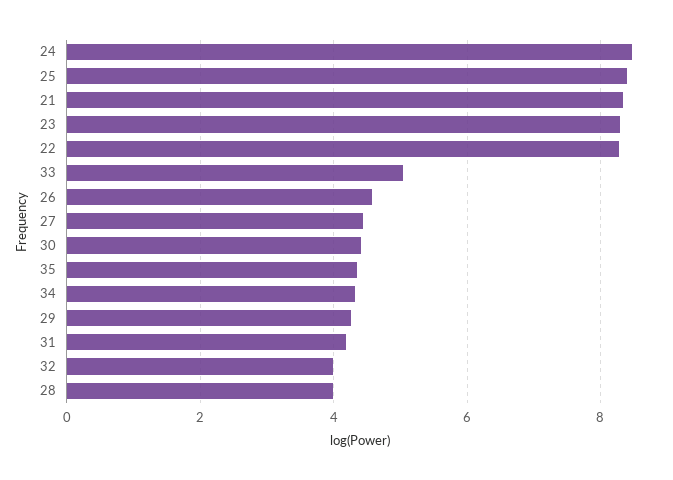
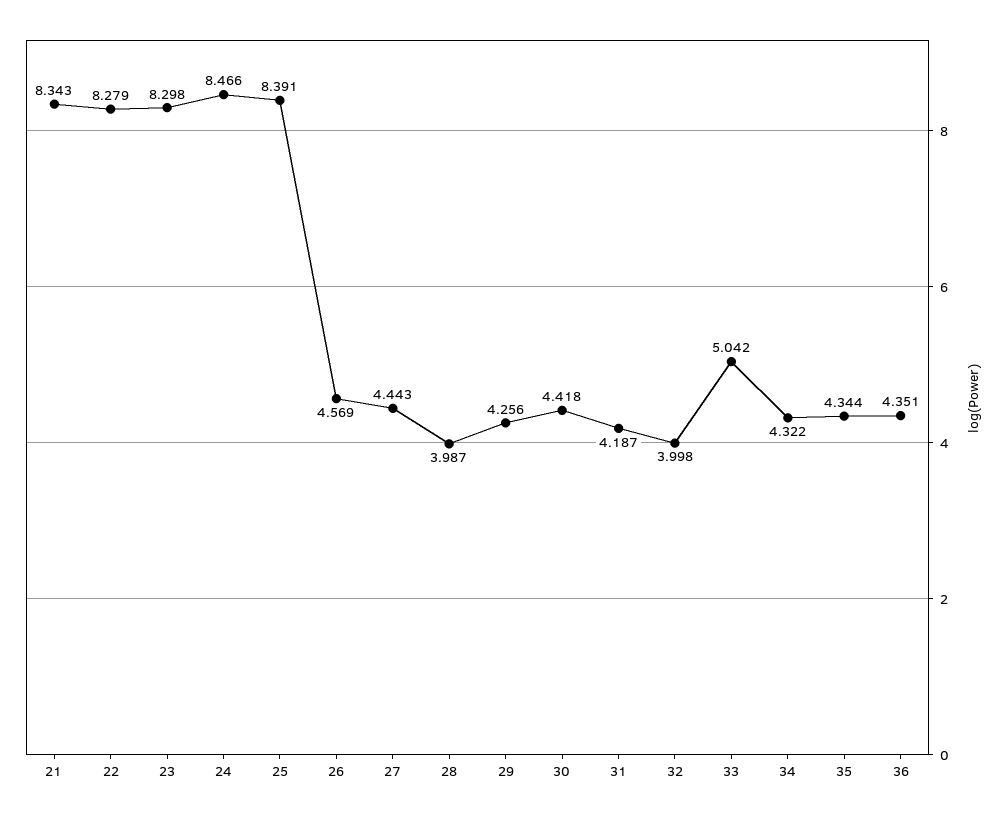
  {
    "24": 8.466,
    "25": 8.391,
    "21": 8.343,
    "23": 8.298,
    "22": 8.279,
    "33": 5.042,
    "26": 4.569,
    "27": 4.443,
    "30": 4.418,
    "35": 4.344,
    "34": 4.322,
    "29": 4.256,
    "31": 4.187,
    "32": 3.998,
-   "28": 3.987
+   "28": 3.987,
+   "36": 4.351
  }

